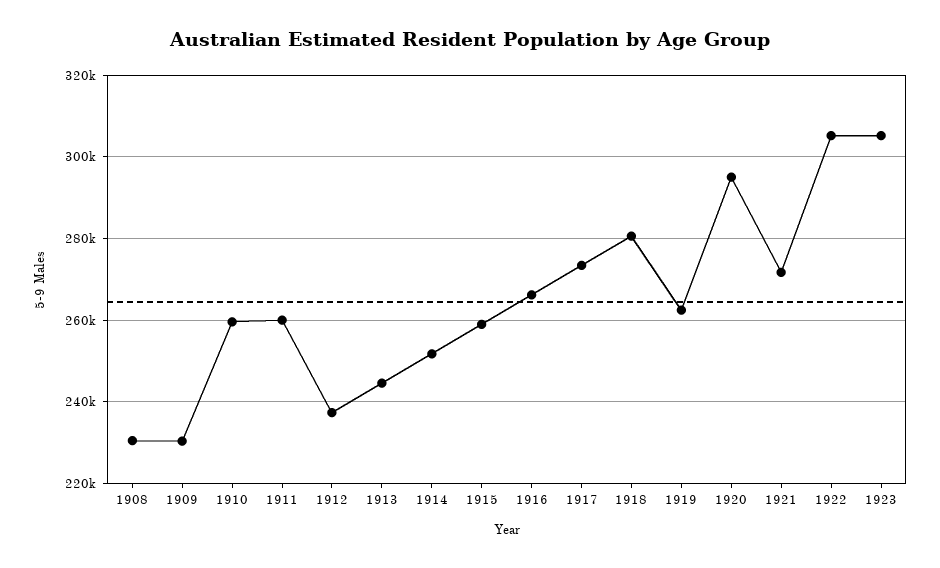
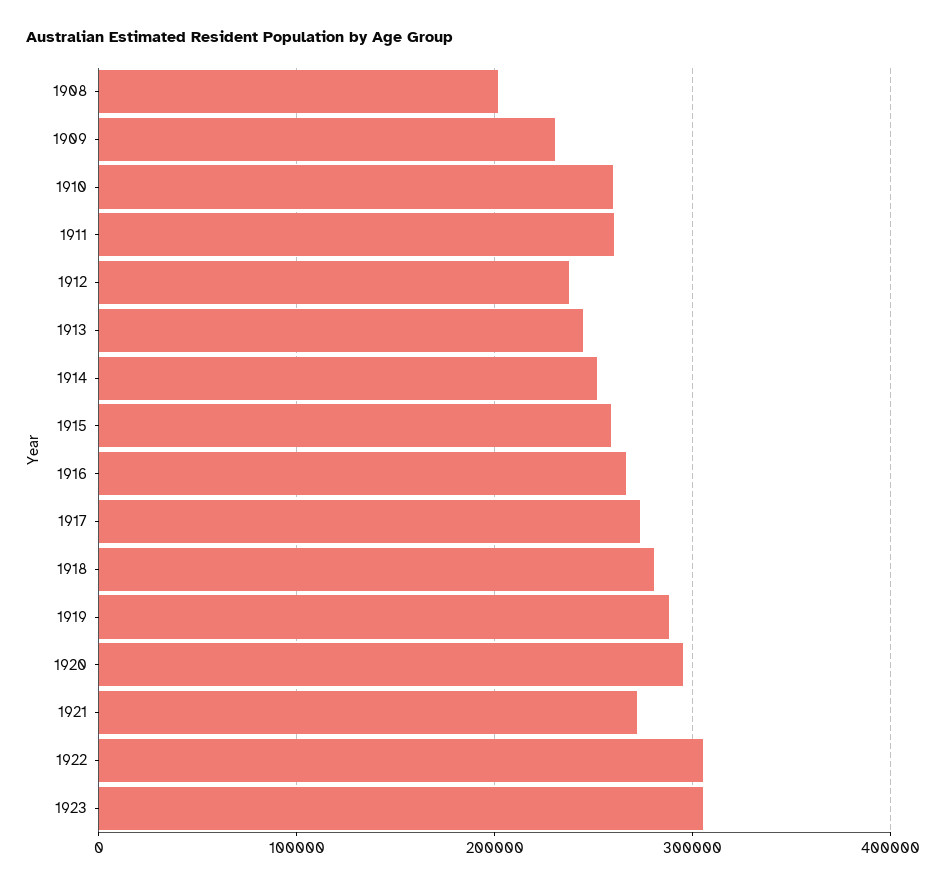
  {
-   "1908": 230000,
+   "1908": 200000,
    "1909": 230000,
    "1910": 260000,
    "1911": 260000,
    "1912": 238000,
    "1913": 244000,
    "1914": 252000,
    "1915": 258000,
    "1916": 266000,
    "1917": 274000,
    "1918": 280000,
-   "1919": 262000,
+   "1919": 290000,
    "1920": 294000,
    "1921": 272000,
    "1922": 306000,
    "1923": 306000
  }

